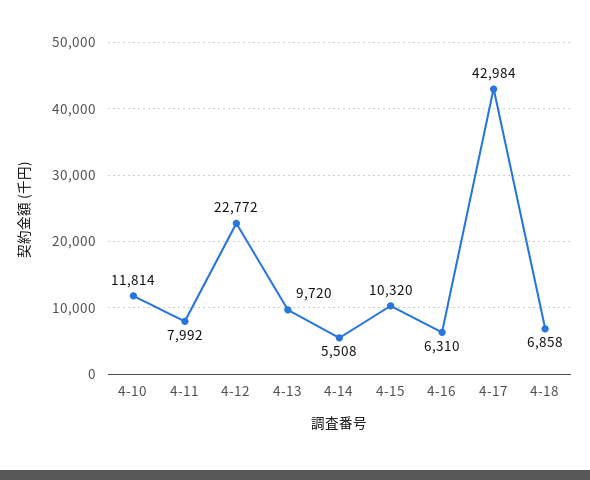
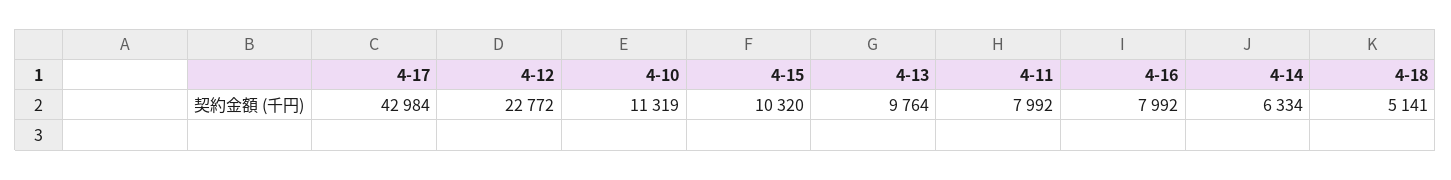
  {
-   "4-10": 11814,
+   "4-10": 11319,
    "4-11": 7992,
    "4-12": 22772,
-   "4-13": 9720,
+   "4-13": 9764,
-   "4-14": 5508,
+   "4-14": 6334,
    "4-15": 10320,
-   "4-16": 6310,
+   "4-16": 7992,
    "4-17": 42984,
-   "4-18": 6858
+   "4-18": 5141
  }

